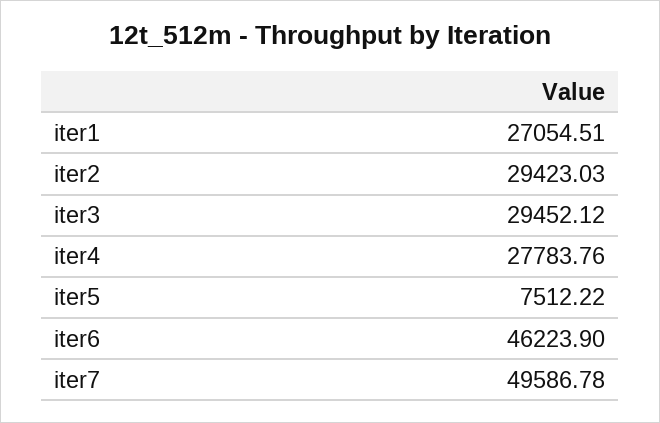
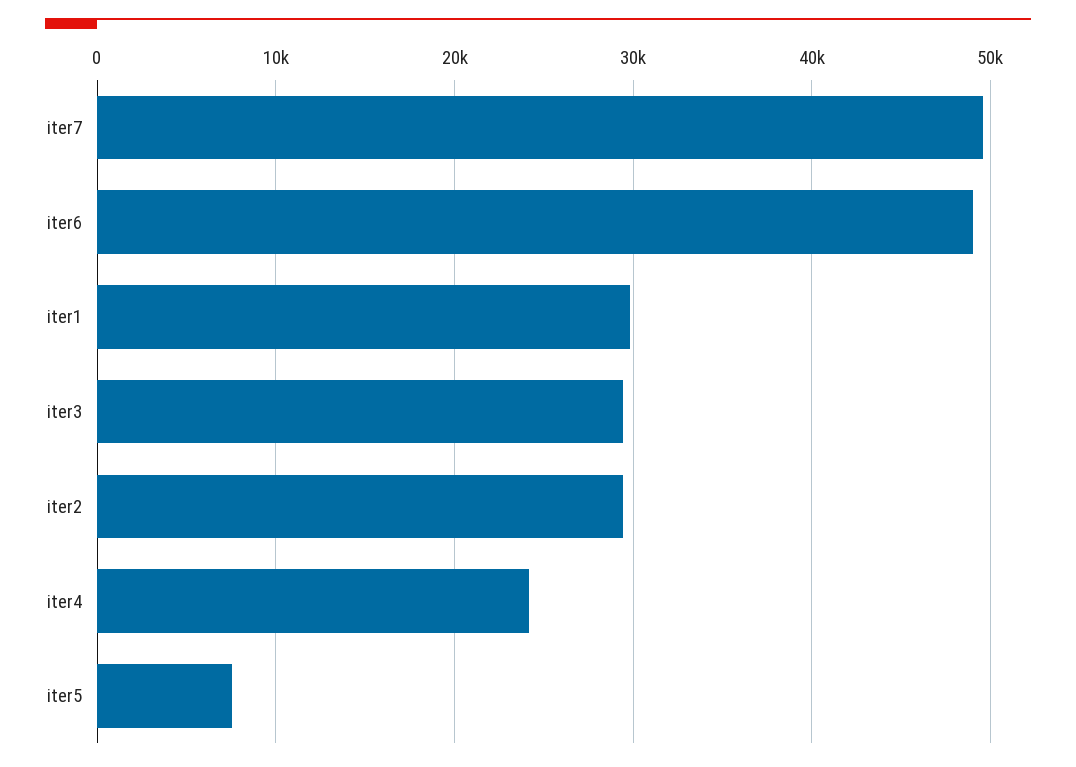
  {
-   "iter1": 27054.51,
+   "iter1": 30000,
    "iter2": 29423.03,
    "iter3": 29452.12,
-   "iter4": 27783.76,
+   "iter4": 24000,
    "iter5": 7512.22,
-   "iter6": 46223.9,
+   "iter6": 49000,
    "iter7": 49586.78
  }

